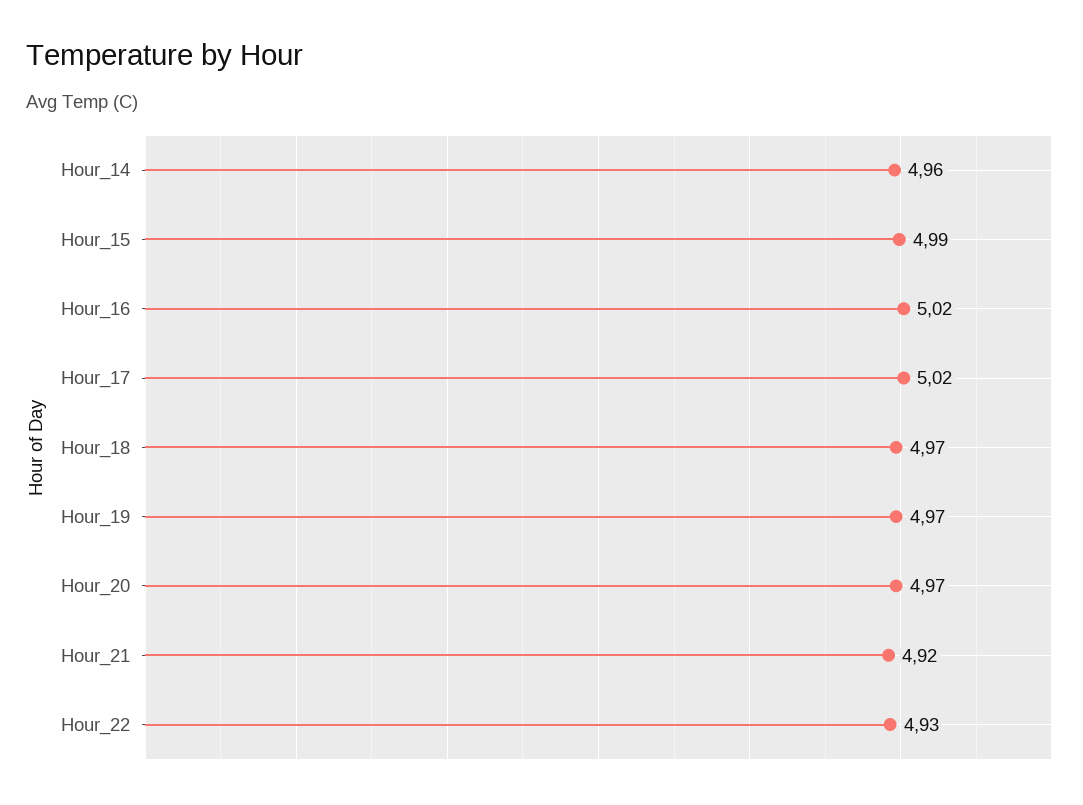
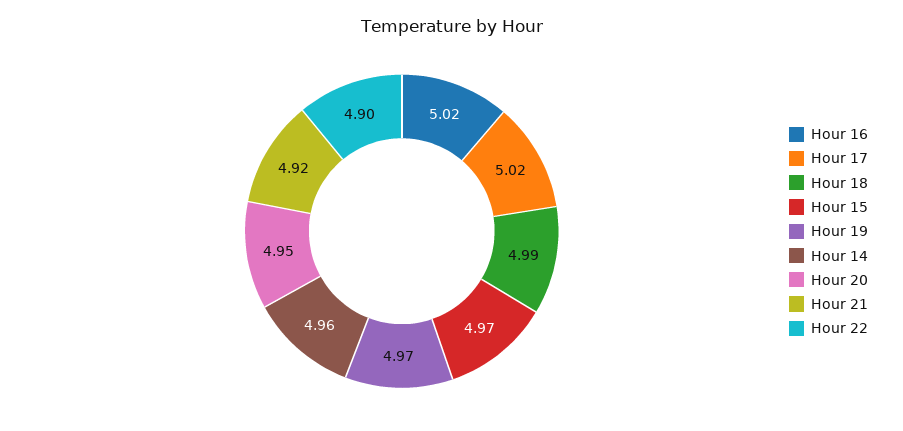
  {
    "Hour_14": 4.96,
-   "Hour_15": 4.99,
+   "Hour_15": 4.97,
    "Hour_16": 5.02,
    "Hour_17": 5.02,
-   "Hour_18": 4.97,
+   "Hour_18": 4.99,
    "Hour_19": 4.97,
-   "Hour_20": 4.97,
+   "Hour_20": 4.95,
    "Hour_21": 4.92,
-   "Hour_22": 4.93
+   "Hour_22": 4.9
  }

